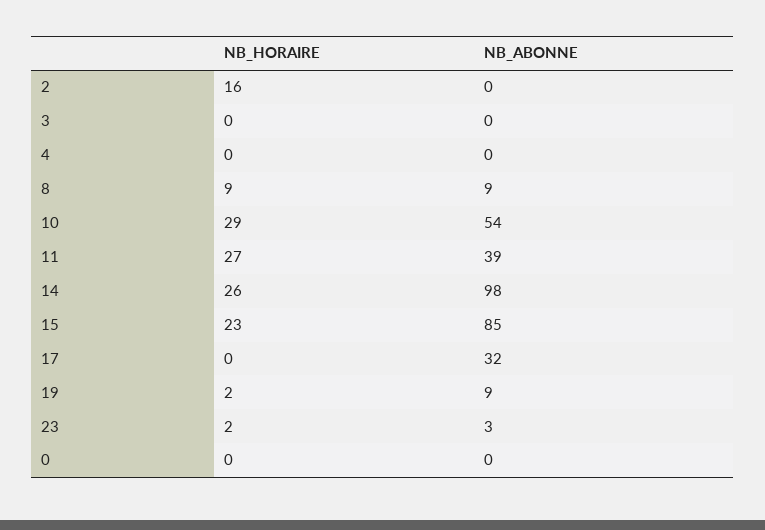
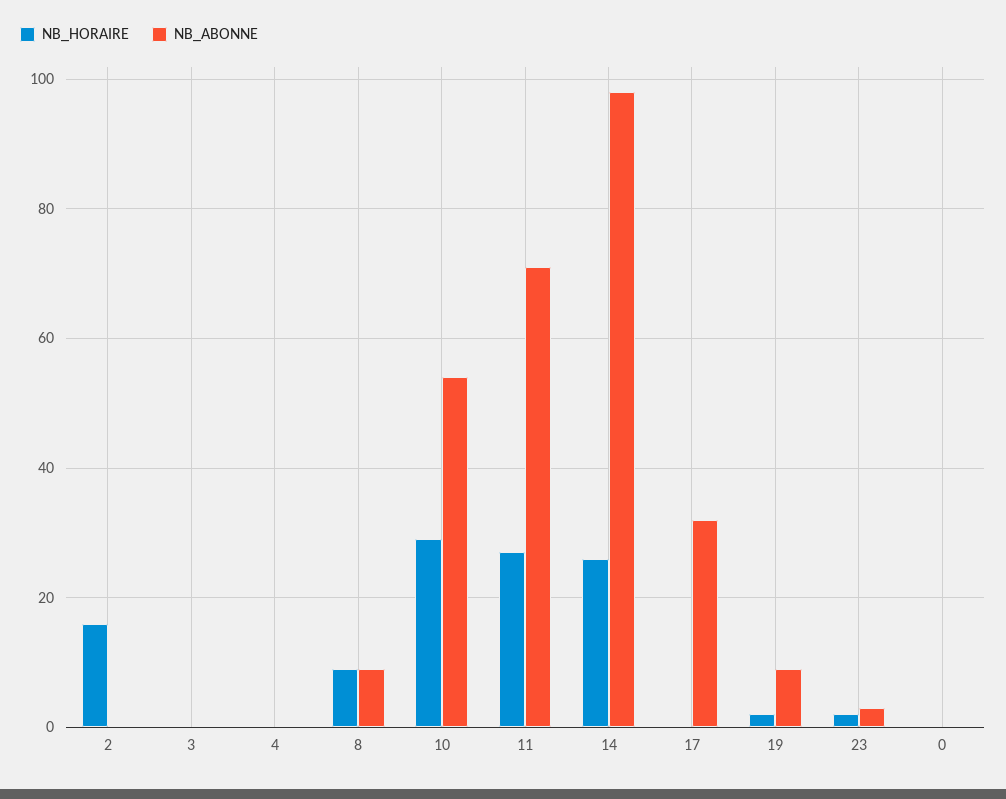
  {
    "NB_HORAIRE": {
      "2": 16,
      "3": 0,
      "4": 0,
      "8": 9,
      "10": 29,
      "11": 27,
      "14": 26,
-     "15": 23,
      "17": 0,
      "19": 2,
      "23": 2,
      "0": 0
    },
    "NB_ABONNE": {
      "2": 0,
      "3": 0,
      "4": 0,
      "8": 9,
      "10": 54,
-     "11": 39,
+     "11": 70,
      "14": 98,
-     "15": 85,
      "17": 32,
      "19": 9,
      "23": 3,
      "0": 0
    }
  }

